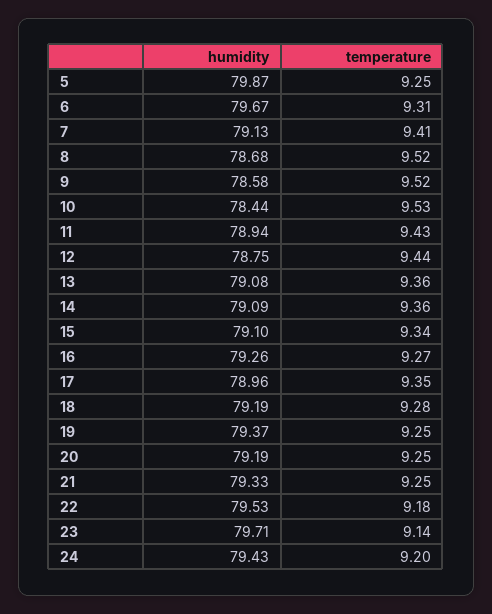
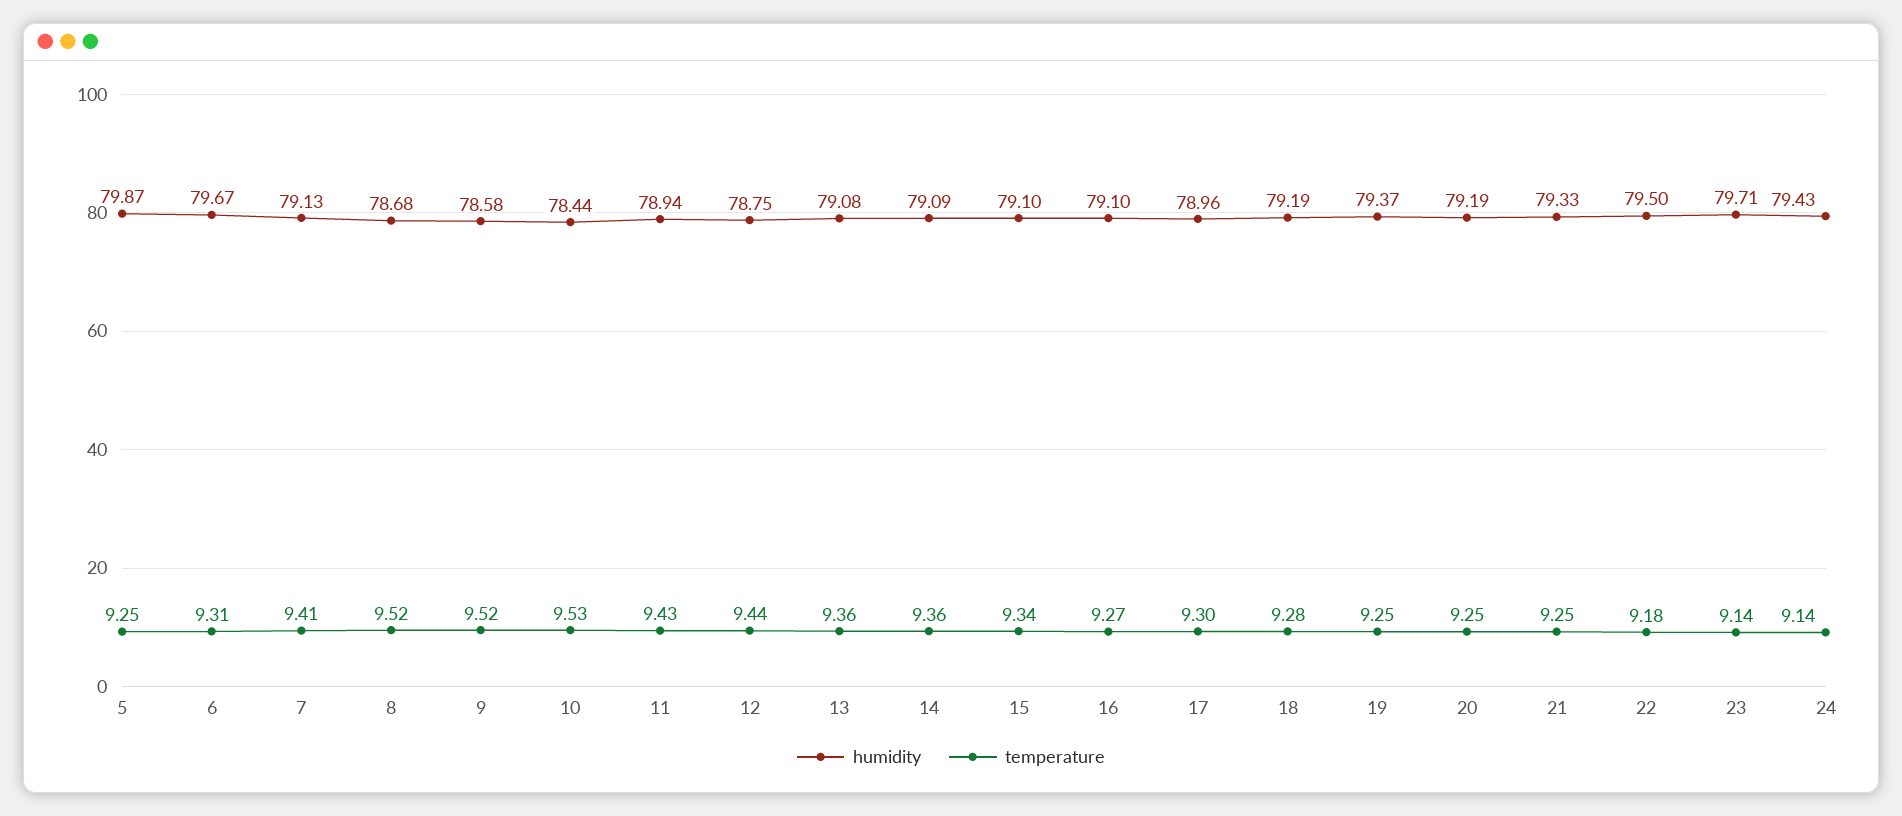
  {
    "humidity": {
      "5": 79.87,
      "6": 79.67,
      "7": 79.13,
      "8": 78.68,
      "9": 78.58,
      "10": 78.44,
      "11": 78.94,
      "12": 78.75,
      "13": 79.08,
      "14": 79.09,
      "15": 79.1,
-     "16": 79.26,
+     "16": 79.1,
      "17": 78.96,
      "18": 79.19,
      "19": 79.37,
      "20": 79.19,
      "21": 79.33,
-     "22": 79.53,
+     "22": 79.5,
      "23": 79.71,
      "24": 79.43
    },
    "temperature": {
      "5": 9.25,
      "6": 9.31,
      "7": 9.41,
      "8": 9.52,
      "9": 9.52,
      "10": 9.53,
      "11": 9.43,
      "12": 9.44,
      "13": 9.36,
      "14": 9.36,
      "15": 9.34,
      "16": 9.27,
-     "17": 9.35,
+     "17": 9.3,
      "18": 9.28,
      "19": 9.25,
      "20": 9.25,
      "21": 9.25,
      "22": 9.18,
      "23": 9.14,
-     "24": 9.2
+     "24": 9.14
    }
  }

